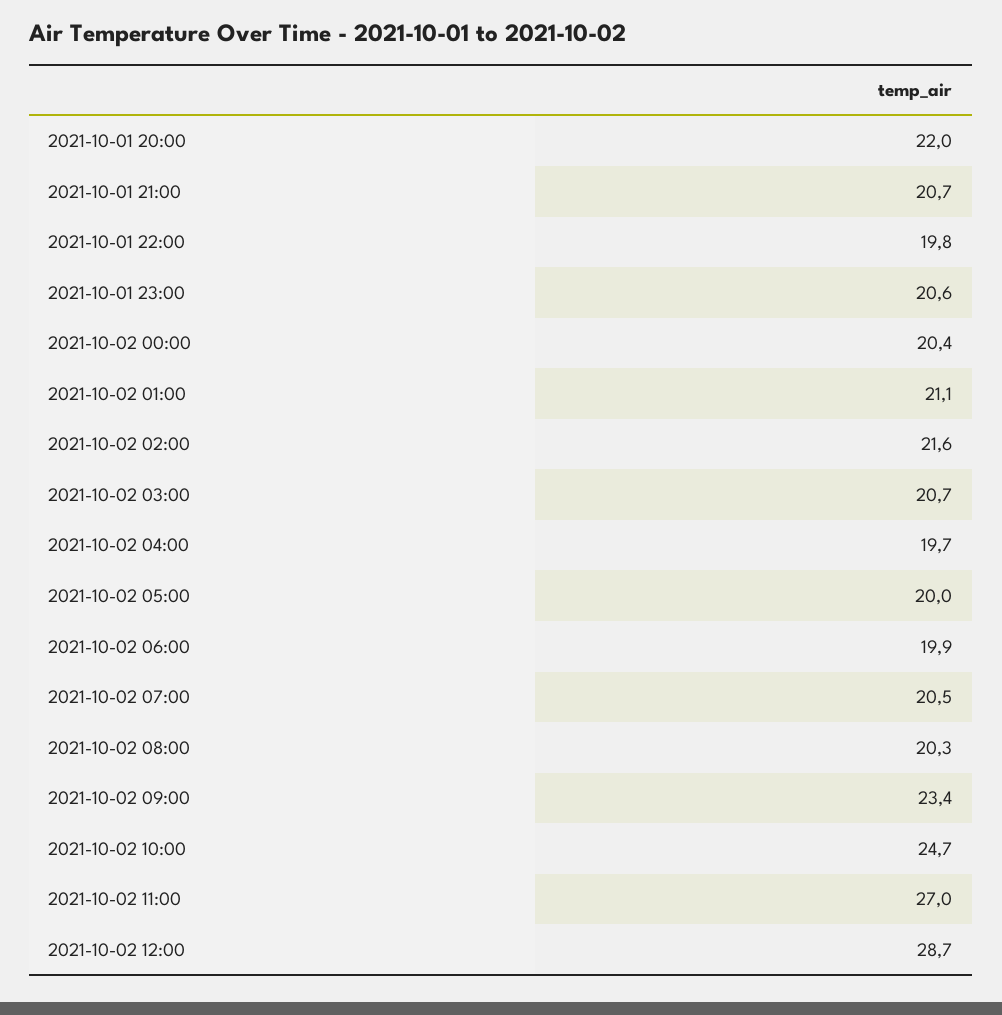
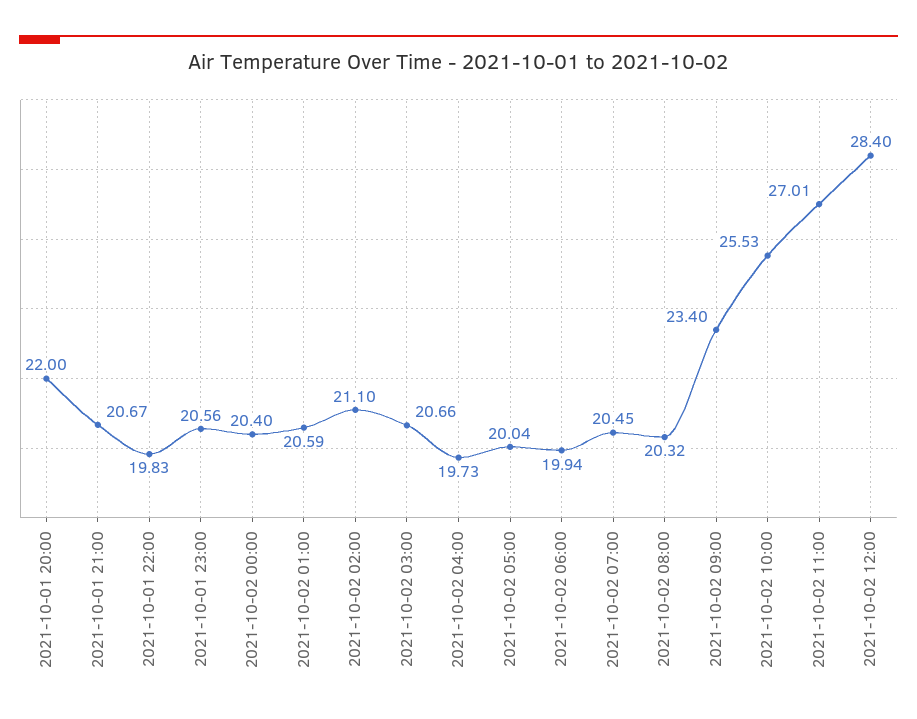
  {
    "2021-10-01 20:00": 22,
    "2021-10-01 21:00": 20.67,
    "2021-10-01 22:00": 19.83,
    "2021-10-01 23:00": 20.56,
    "2021-10-02 00:00": 20.4,
-   "2021-10-02 01:00": 21.1,
+   "2021-10-02 01:00": 20.59,
-   "2021-10-02 02:00": 21.6,
+   "2021-10-02 02:00": 21.1,
    "2021-10-02 03:00": 20.66,
    "2021-10-02 04:00": 19.73,
    "2021-10-02 05:00": 20.04,
    "2021-10-02 06:00": 19.94,
    "2021-10-02 07:00": 20.45,
    "2021-10-02 08:00": 20.32,
    "2021-10-02 09:00": 23.4,
-   "2021-10-02 10:00": 24.7,
+   "2021-10-02 10:00": 25.53,
    "2021-10-02 11:00": 27.01,
-   "2021-10-02 12:00": 28.7
+   "2021-10-02 12:00": 28.4
  }

